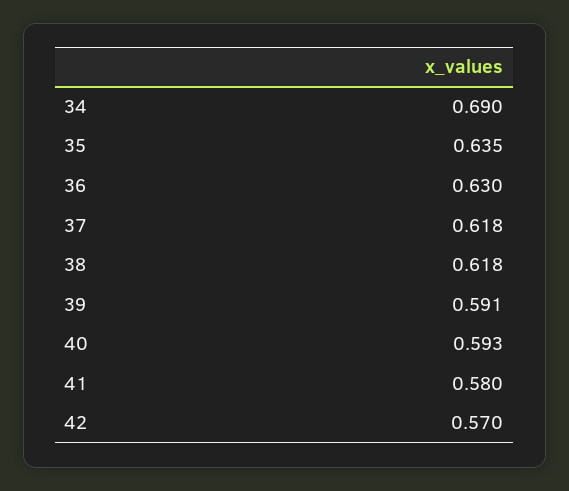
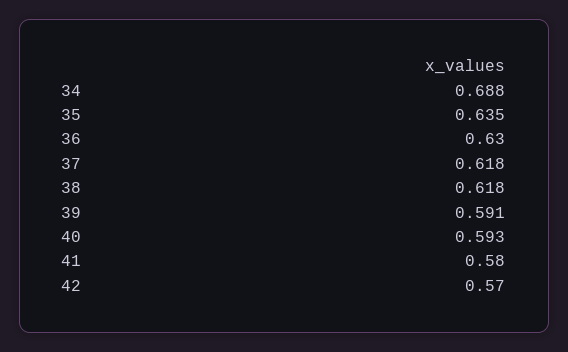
  {
-   "34": 0.69,
+   "34": 0.688,
    "35": 0.635,
    "36": 0.63,
    "37": 0.618,
    "38": 0.618,
    "39": 0.591,
    "40": 0.593,
    "41": 0.58,
    "42": 0.57
  }

